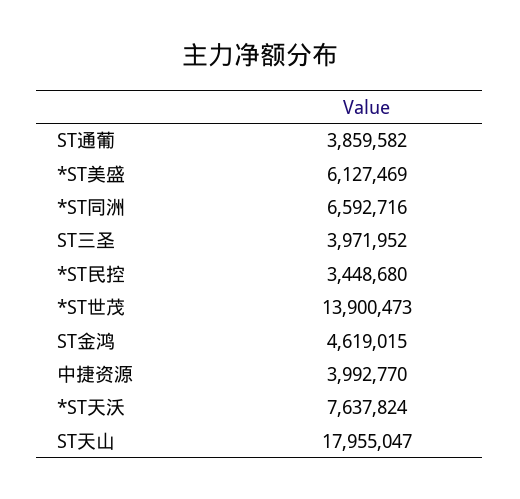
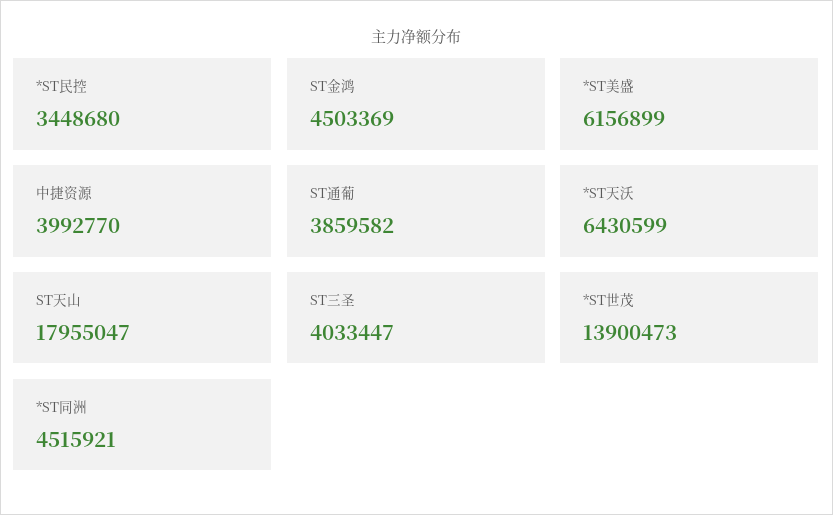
  {
    "ST通葡": 3859582,
-   "*ST美盛": 6127469,
+   "*ST美盛": 6156899,
-   "*ST同洲": 6592716,
+   "*ST同洲": 4515921,
-   "ST三圣": 3971952,
+   "ST三圣": 4033447,
    "*ST民控": 3448680,
    "*ST世茂": 13900473,
-   "ST金鸿": 4619015,
+   "ST金鸿": 4503369,
    "中捷资源": 3992770,
-   "*ST天沃": 7637824,
+   "*ST天沃": 6430599,
    "ST天山": 17955047
  }

